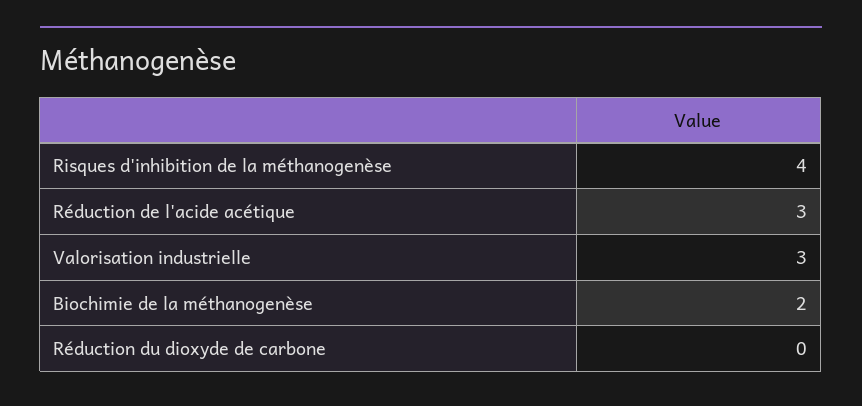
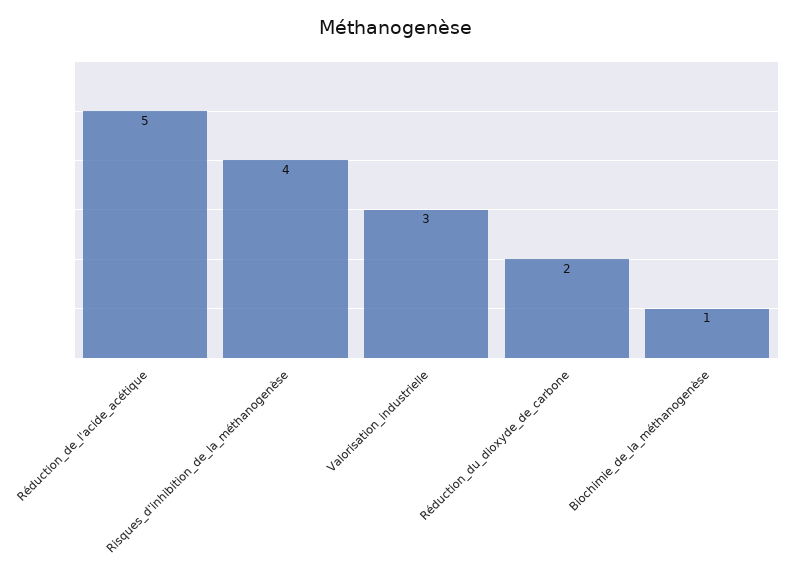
  {
    "Risques d'inhibition de la méthanogenèse": 4,
-   "Réduction de l'acide acétique": 3,
+   "Réduction de l'acide acétique": 5,
    "Valorisation industrielle": 3,
-   "Biochimie de la méthanogenèse": 2,
+   "Biochimie de la méthanogenèse": 1,
-   "Réduction du dioxyde de carbone": 0
+   "Réduction du dioxyde de carbone": 2
  }

